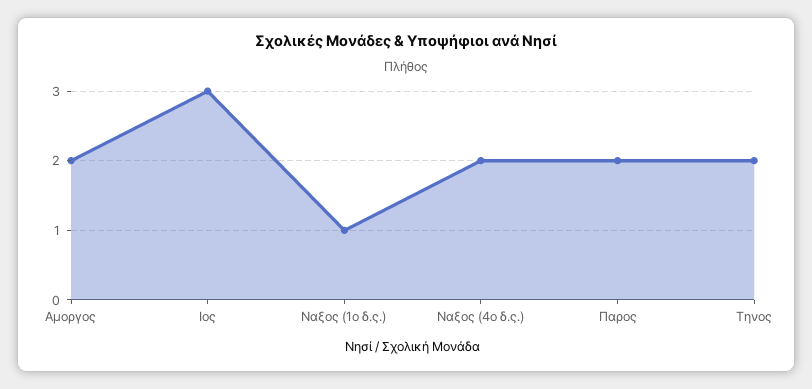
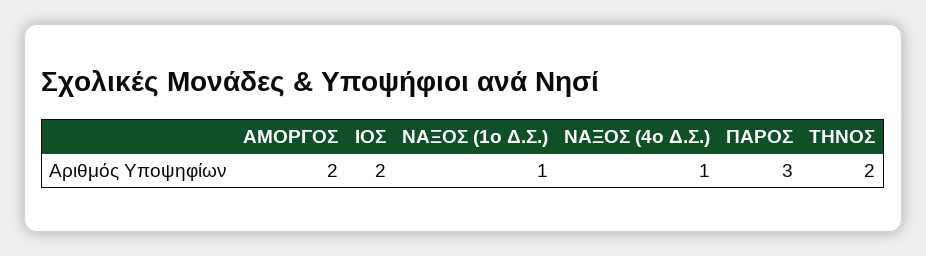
  {
    "Αμοργος": 2,
-   "Ιος": 3,
+   "Ιος": 2,
    "Ναξος (1ο δ.ς.)": 1,
-   "Ναξος (4ο δ.ς.)": 2,
+   "Ναξος (4ο δ.ς.)": 1,
-   "Παρος": 2,
+   "Παρος": 3,
    "Τηνος": 2
  }

